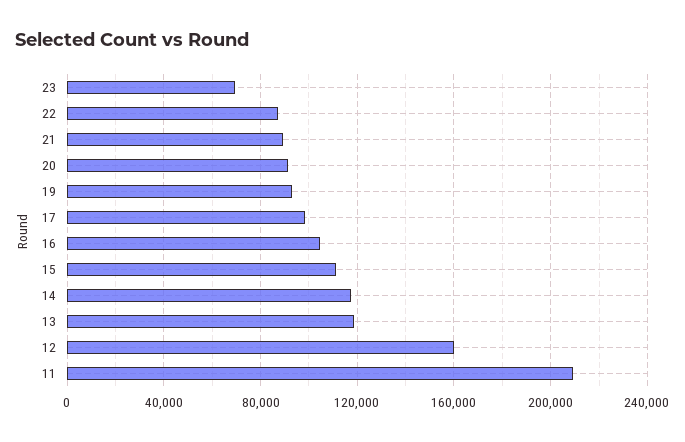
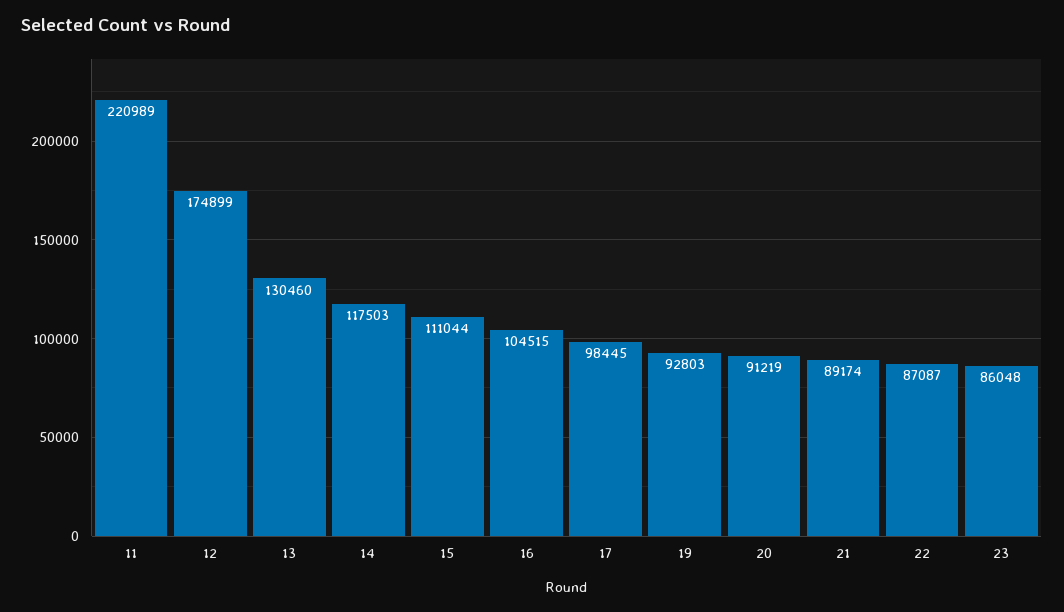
  {
-   "23": 70000,
+   "23": 86048,
    "22": 87087,
    "21": 89174,
    "20": 91219,
    "19": 92803,
    "17": 98445,
    "16": 104515,
    "15": 111044,
    "14": 117503,
-   "13": 120000,
+   "13": 130460,
-   "12": 160000,
+   "12": 174899,
-   "11": 210000
+   "11": 220989
  }

